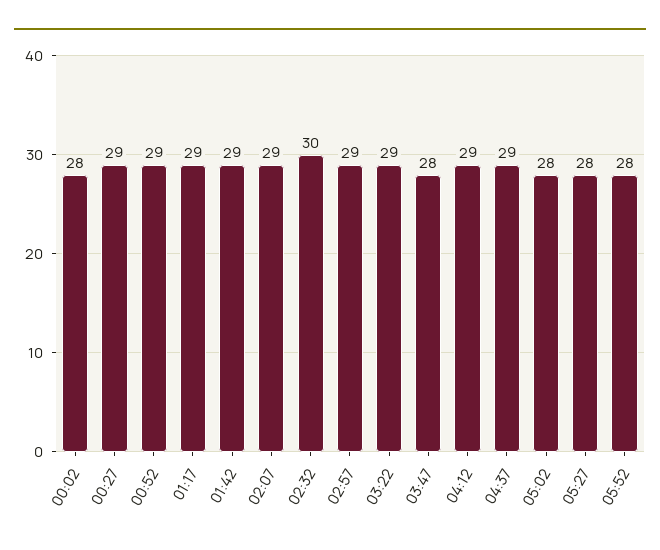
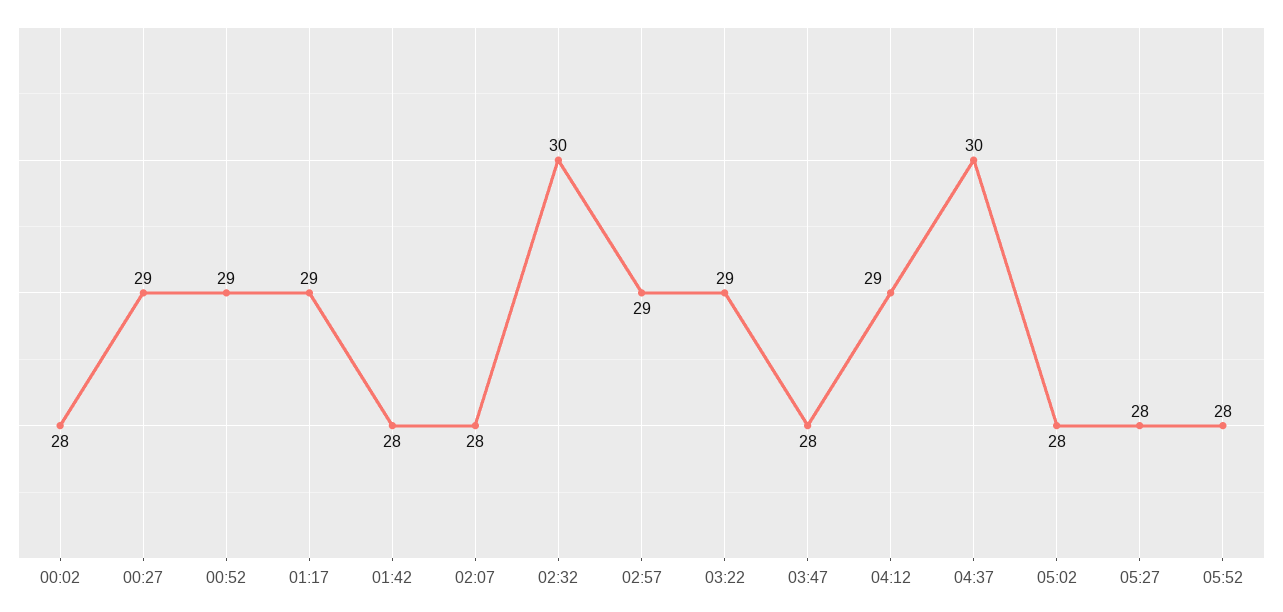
  {
    "00:02": 28,
    "00:27": 29,
    "00:52": 29,
    "01:17": 29,
-   "01:42": 29,
+   "01:42": 28,
-   "02:07": 29,
+   "02:07": 28,
    "02:32": 30,
    "02:57": 29,
    "03:22": 29,
    "03:47": 28,
    "04:12": 29,
-   "04:37": 29,
+   "04:37": 30,
    "05:02": 28,
    "05:27": 28,
    "05:52": 28
  }

